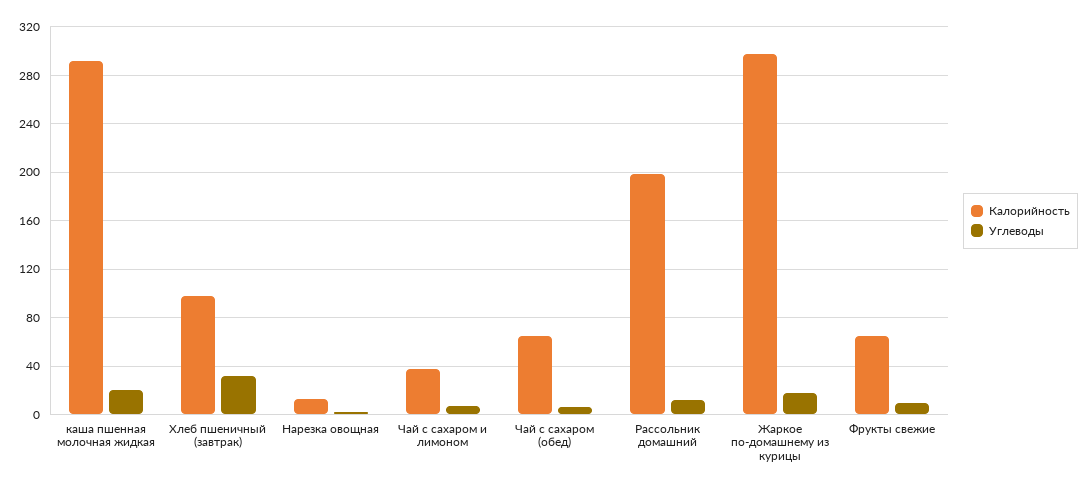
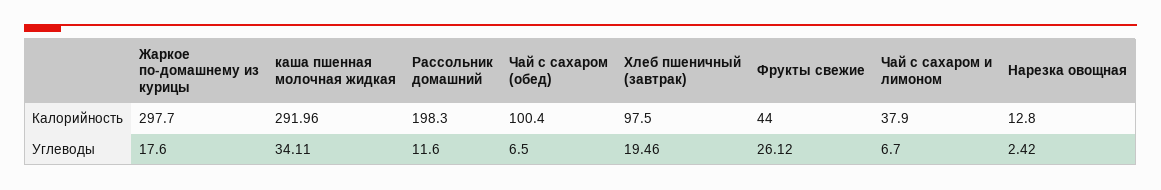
  {
    "Калорийность": {
      "каша пшенная молочная жидкая": 291.96,
      "Хлеб пшеничный (завтрак)": 97.5,
      "Нарезка овощная": 12.8,
      "Чай с сахаром и лимоном": 37.9,
-     "Чай с сахаром (обед)": 65,
+     "Чай с сахаром (обед)": 100.4,
      "Рассольник домашний": 198.3,
      "Жаркое по-домашнему из курицы": 297.7,
-     "Фрукты свежие": 65
+     "Фрукты свежие": 44
    },
    "Углеводы": {
-     "каша пшенная молочная жидкая": 20,
+     "каша пшенная молочная жидкая": 34.11,
-     "Хлеб пшеничный (завтрак)": 30,
+     "Хлеб пшеничный (завтрак)": 19.46,
      "Нарезка овощная": 2.42,
      "Чай с сахаром и лимоном": 6.7,
      "Чай с сахаром (обед)": 6.5,
      "Рассольник домашний": 11.6,
      "Жаркое по-домашнему из курицы": 17.6,
-     "Фрукты свежие": 10
+     "Фрукты свежие": 26.12
    }
  }

